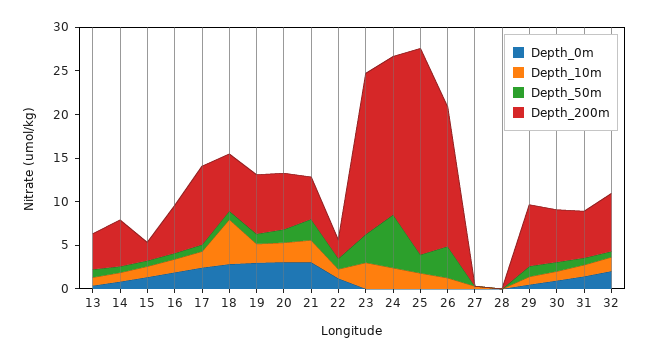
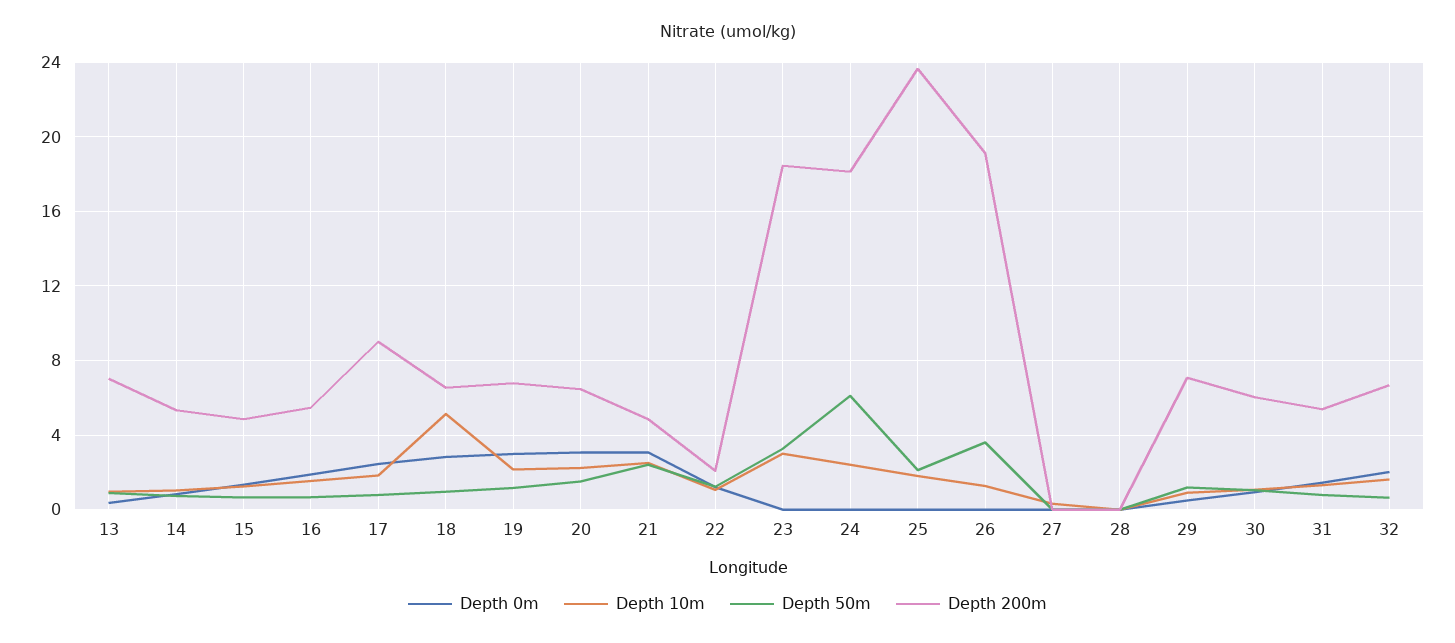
  {
    "Depth_0m": {
      "13": 0.5,
      "14": 1,
      "15": 1.5,
      "16": 2,
      "17": 2.5,
      "18": 3,
      "19": 3,
      "20": 3,
      "21": 3,
      "22": 1,
      "23": 0,
      "24": 0,
      "25": 0,
      "26": 0,
      "27": 0,
      "28": 0,
      "29": 0.5,
      "30": 1,
      "31": 1.5,
      "32": 2
    },
    "Depth_10m": {
      "13": 1,
      "14": 1,
      "15": 1,
      "16": 1.5,
      "17": 2,
      "18": 5,
      "19": 2,
      "20": 2,
      "21": 2.5,
      "22": 1,
      "23": 3,
      "24": 2.5,
      "25": 2,
      "26": 1.5,
      "27": 0.5,
      "28": 0,
      "29": 1,
      "30": 1,
      "31": 1.5,
      "32": 1.5
    },
    "Depth_50m": {
      "13": 1,
      "14": 0.5,
      "15": 0.5,
      "16": 0.5,
      "17": 1,
      "18": 1,
      "19": 1,
      "20": 1.5,
      "21": 2.5,
      "22": 1,
      "23": 3.5,
      "24": 6,
      "25": 2,
      "26": 3.5,
      "27": 0,
      "28": 0,
      "29": 1,
      "30": 1,
      "31": 1,
      "32": 0.5
    },
    "Depth_200m": {
-     "13": 4,
+     "13": 7,
      "14": 5.5,
-     "15": 2,
+     "15": 5,
      "16": 5.5,
      "17": 9,
      "18": 6.5,
      "19": 7,
      "20": 6.5,
      "21": 5,
      "22": 2,
      "23": 18.5,
      "24": 18,
      "25": 23.5,
-     "26": 16,
+     "26": 19,
      "27": 0,
      "28": 0,
      "29": 7,
      "30": 6,
      "31": 5.5,
      "32": 6.5
    }
  }

